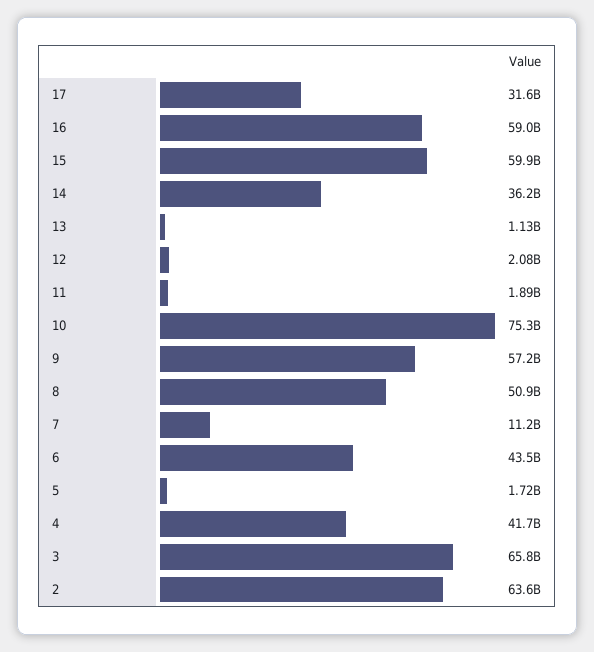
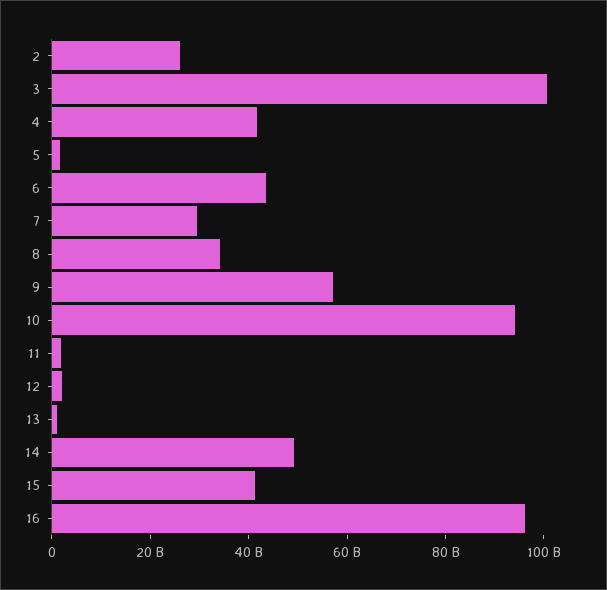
  {
-   "17": 31600000000,
-   "16": 59000000000,
+   "16": 95000000000,
-   "15": 59900000000,
+   "15": 40000000000,
-   "14": 36200000000,
+   "14": 50000000000,
    "13": 1130000000,
    "12": 2080000000,
    "11": 1890000000,
-   "10": 75300000000,
+   "10": 95000000000,
    "9": 57200000000,
-   "8": 50900000000,
+   "8": 35000000000,
-   "7": 11200000000,
+   "7": 30000000000,
    "6": 43500000000,
    "5": 1720000000,
    "4": 41700000000,
-   "3": 65800000000,
+   "3": 100000000000,
-   "2": 63600000000
+   "2": 25000000000
  }

